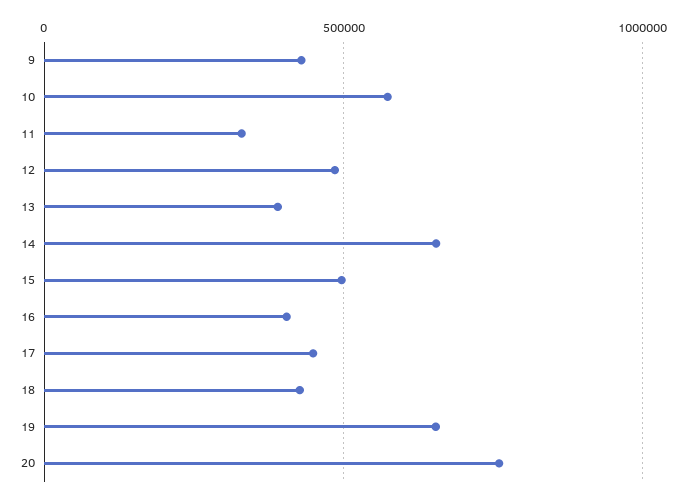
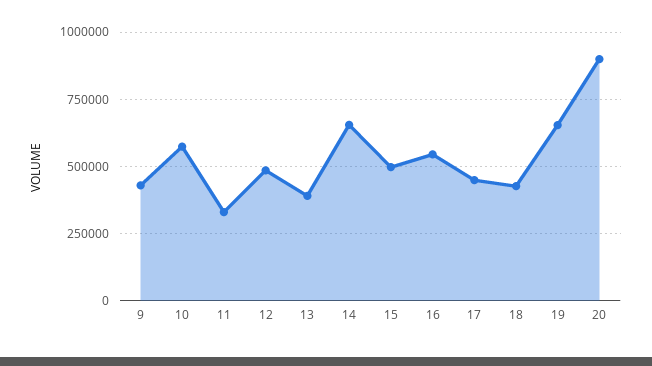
  {
    "9": 425000,
    "10": 575000,
    "11": 325000,
    "12": 475000,
    "13": 400000,
    "14": 650000,
    "15": 500000,
-   "16": 400000,
+   "16": 550000,
    "17": 450000,
    "18": 425000,
    "19": 650000,
-   "20": 750000
+   "20": 900000
  }

